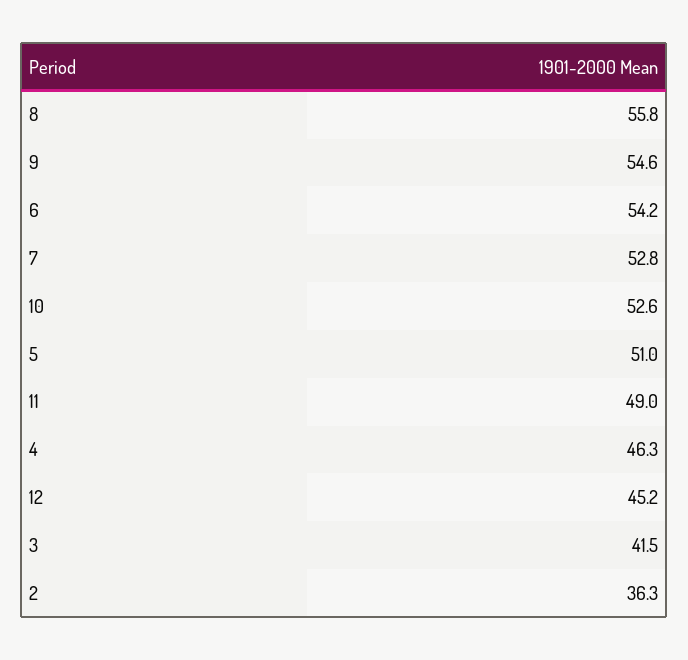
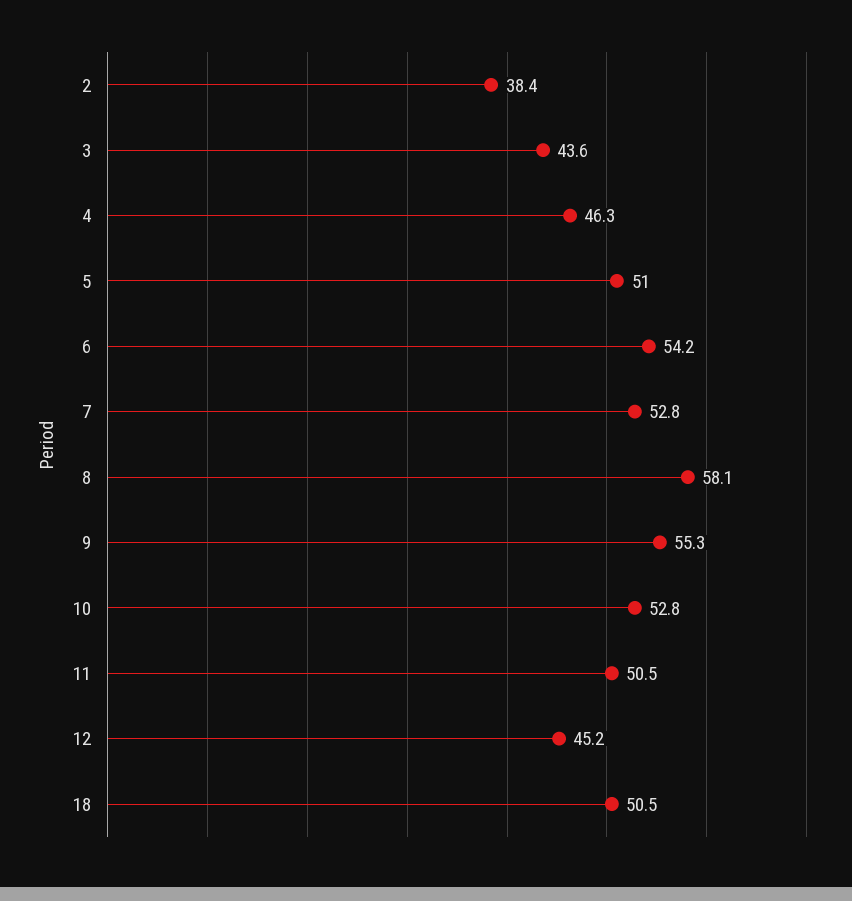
  {
-   "8": 55.8,
+   "8": 58.1,
-   "9": 54.6,
+   "9": 55.3,
    "6": 54.2,
    "7": 52.8,
-   "10": 52.6,
+   "10": 52.8,
    "5": 51,
-   "11": 49,
+   "11": 50.5,
    "4": 46.3,
    "12": 45.2,
-   "3": 41.5,
+   "3": 43.6,
-   "2": 36.3
+   "2": 38.4,
+   "18": 50.5
  }

